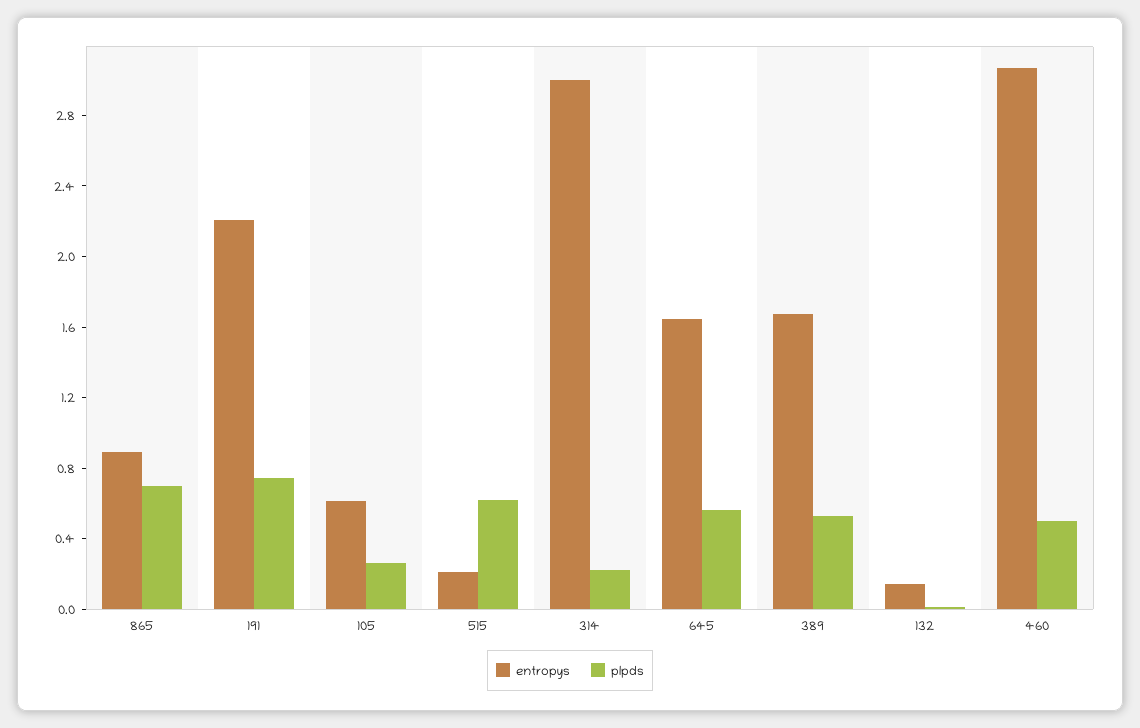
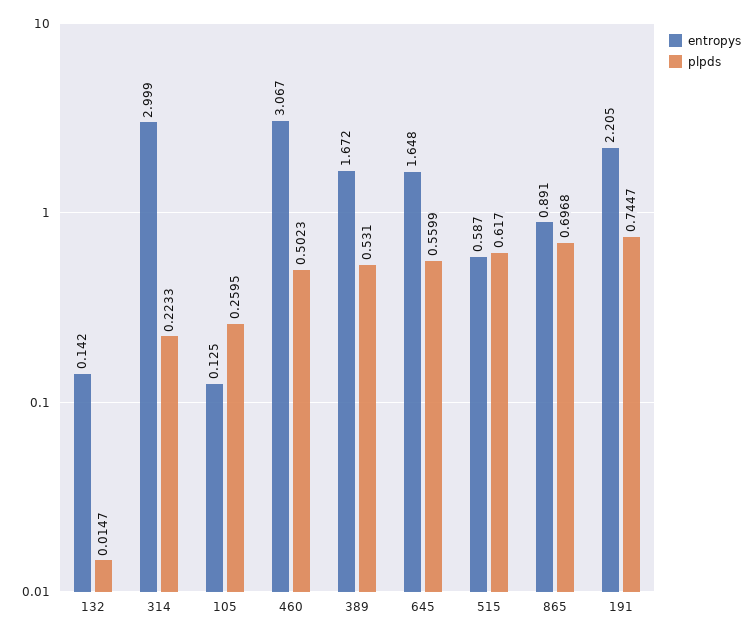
  {
    "entropys": {
      "865": 0.891,
      "191": 2.205,
-     "105": 0.6,
+     "105": 0.125,
-     "515": 0.2,
+     "515": 0.587,
      "314": 2.999,
      "645": 1.648,
      "389": 1.672,
      "132": 0.142,
      "460": 3.067
    },
    "plpds": {
      "865": 0.6968,
      "191": 0.7447,
      "105": 0.2595,
      "515": 0.617,
      "314": 0.2233,
      "645": 0.5599,
      "389": 0.531,
      "132": 0.0147,
      "460": 0.5023
    }
  }

